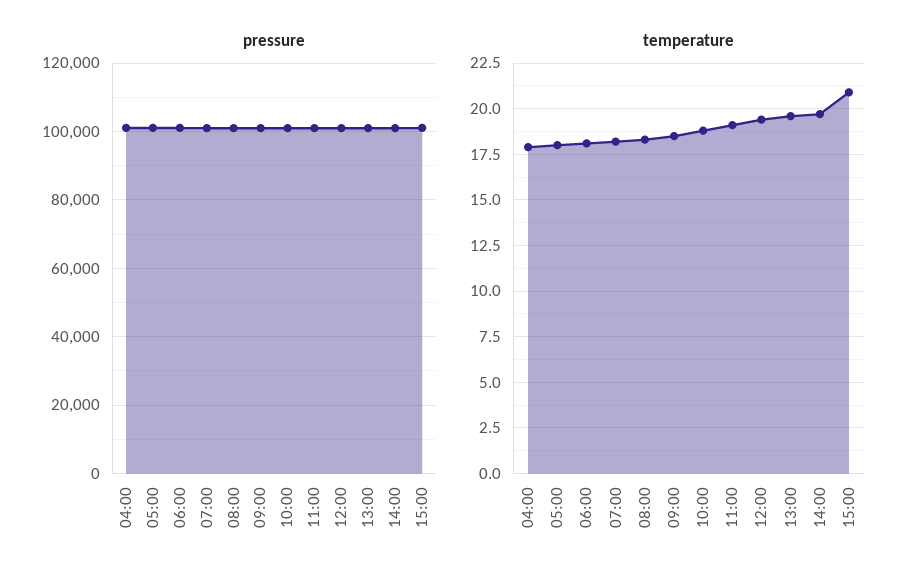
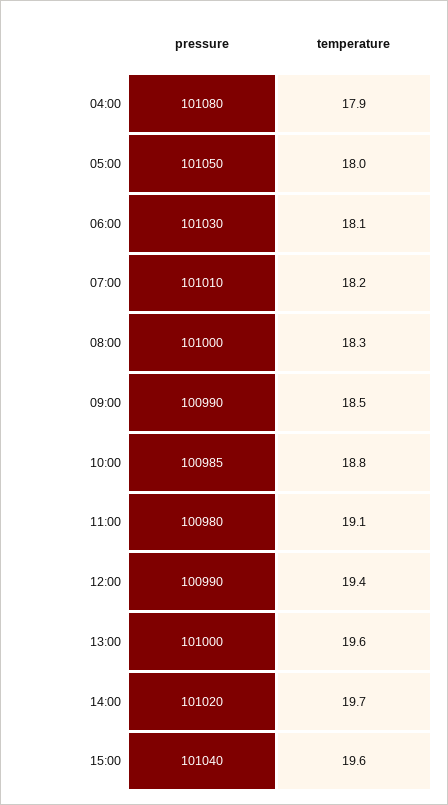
  {
    "pressure": {
      "04:00": 101080,
      "05:00": 101050,
      "06:00": 101030,
      "07:00": 101010,
      "08:00": 101000,
      "09:00": 100990,
      "10:00": 100985,
      "11:00": 100980,
      "12:00": 100990,
      "13:00": 101000,
      "14:00": 101020,
      "15:00": 101040
    },
    "temperature": {
      "04:00": 17.9,
      "05:00": 18,
      "06:00": 18.1,
      "07:00": 18.2,
      "08:00": 18.3,
      "09:00": 18.5,
      "10:00": 18.8,
      "11:00": 19.1,
      "12:00": 19.4,
      "13:00": 19.6,
      "14:00": 19.7,
-     "15:00": 21
+     "15:00": 19.6
    }
  }

